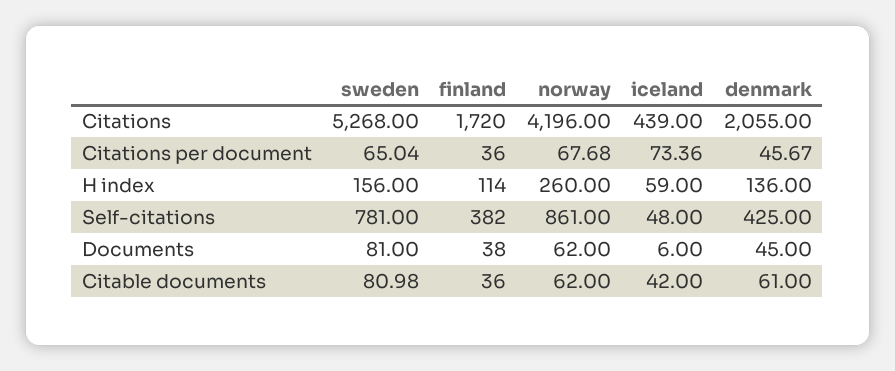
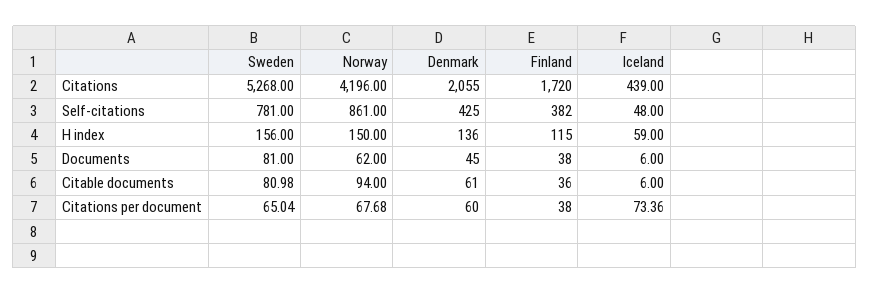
  {
    "sweden": {
      "Citations": 5268,
      "Citations per document": 65.04,
      "H index": 156,
      "Self-citations": 781,
      "Documents": 81,
      "Citable documents": 80.98
    },
    "finland": {
      "Citations": 1720,
-     "Citations per document": 36,
+     "Citations per document": 38,
-     "H index": 114,
+     "H index": 115,
      "Self-citations": 382,
      "Documents": 38,
      "Citable documents": 36
    },
    "norway": {
      "Citations": 4196,
      "Citations per document": 67.68,
-     "H index": 260,
+     "H index": 150,
      "Self-citations": 861,
      "Documents": 62,
-     "Citable documents": 62
+     "Citable documents": 94
    },
    "iceland": {
      "Citations": 439,
      "Citations per document": 73.36,
      "H index": 59,
      "Self-citations": 48,
      "Documents": 6,
-     "Citable documents": 42
+     "Citable documents": 6
    },
    "denmark": {
      "Citations": 2055,
-     "Citations per document": 45.67,
+     "Citations per document": 60,
      "H index": 136,
      "Self-citations": 425,
      "Documents": 45,
      "Citable documents": 61
    }
  }

